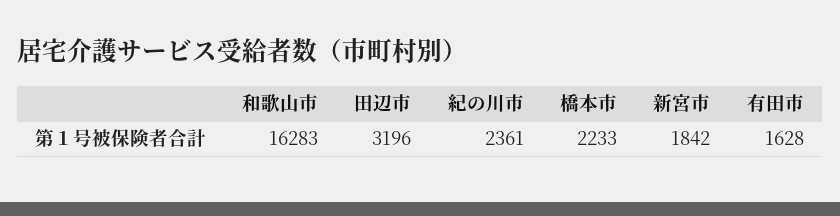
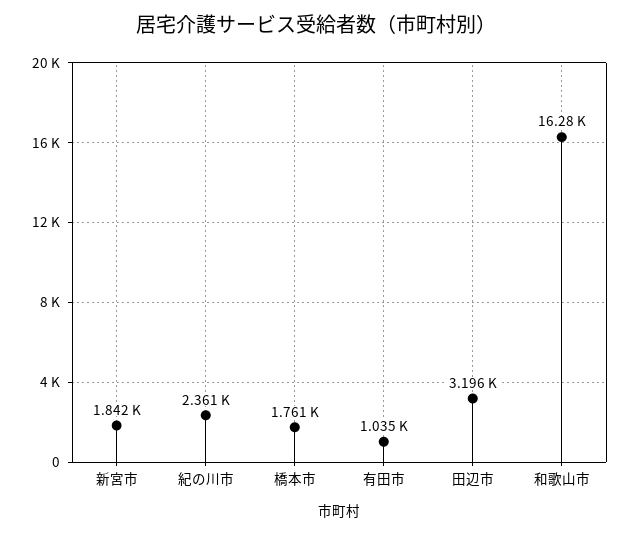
  {
    "和歌山市": 16283,
    "田辺市": 3196,
    "紀の川市": 2361,
-   "橋本市": 2233,
+   "橋本市": 1761,
    "新宮市": 1842,
-   "有田市": 1628
+   "有田市": 1035
  }

